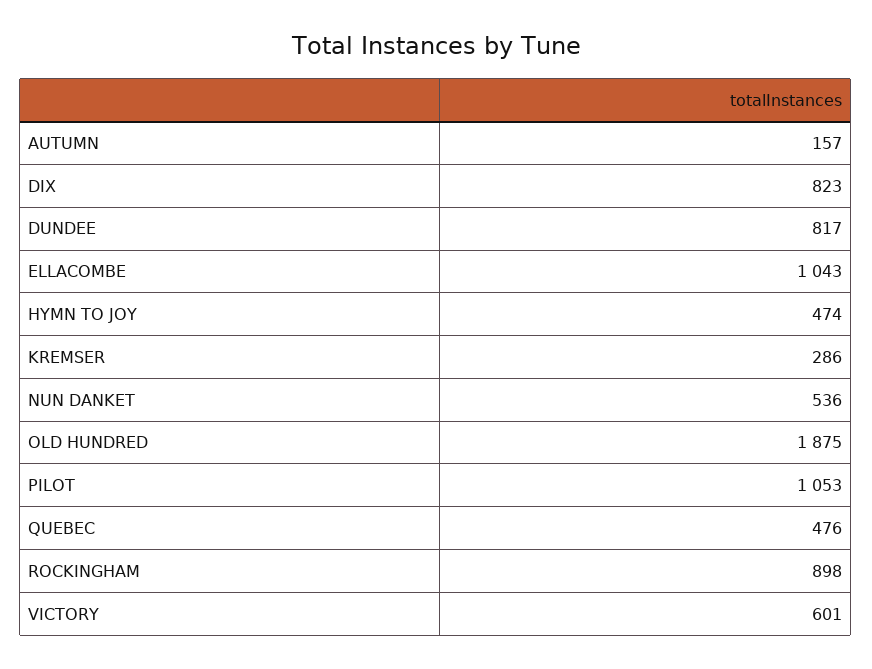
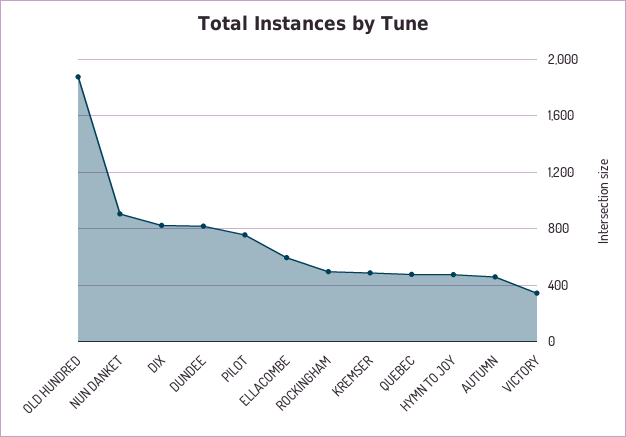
  {
-   "AUTUMN": 157,
+   "AUTUMN": 450,
    "DIX": 823,
    "DUNDEE": 817,
-   "ELLACOMBE": 1043,
+   "ELLACOMBE": 600,
    "HYMN TO JOY": 474,
-   "KREMSER": 286,
+   "KREMSER": 500,
-   "NUN DANKET": 536,
+   "NUN DANKET": 900,
    "OLD HUNDRED": 1875,
-   "PILOT": 1053,
+   "PILOT": 750,
    "QUEBEC": 476,
-   "ROCKINGHAM": 898,
+   "ROCKINGHAM": 500,
-   "VICTORY": 601
+   "VICTORY": 350
  }

